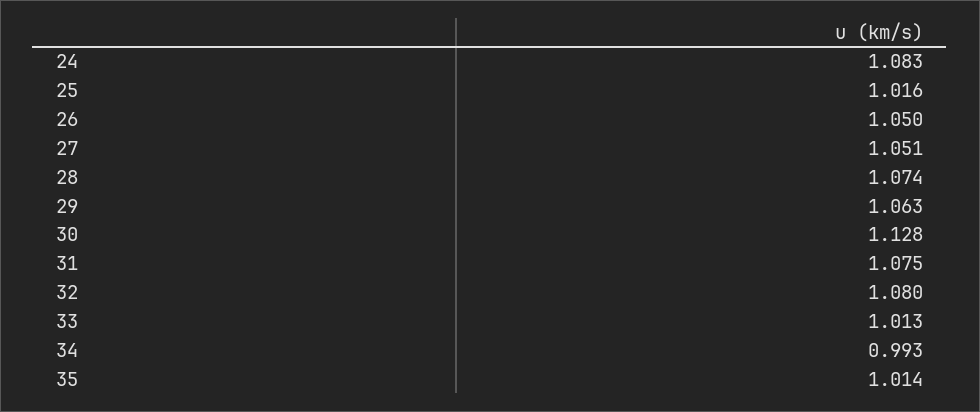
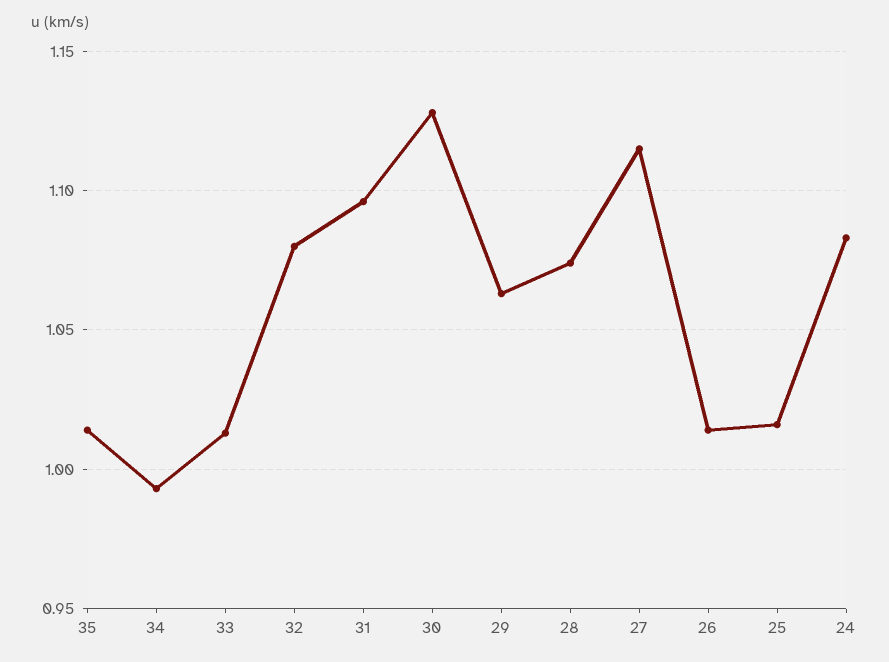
  {
    "24": 1.083,
    "25": 1.016,
-   "26": 1.05,
+   "26": 1.015,
-   "27": 1.051,
+   "27": 1.115,
    "28": 1.074,
    "29": 1.063,
    "30": 1.128,
-   "31": 1.075,
+   "31": 1.095,
    "32": 1.08,
    "33": 1.013,
    "34": 0.993,
    "35": 1.014
  }

